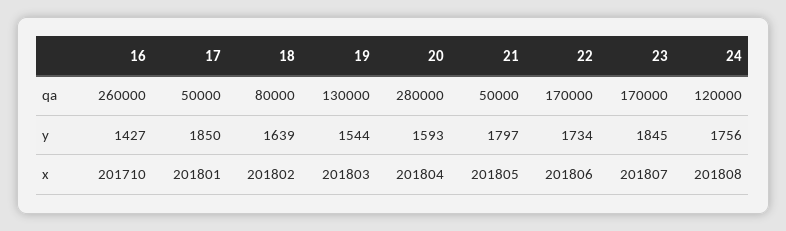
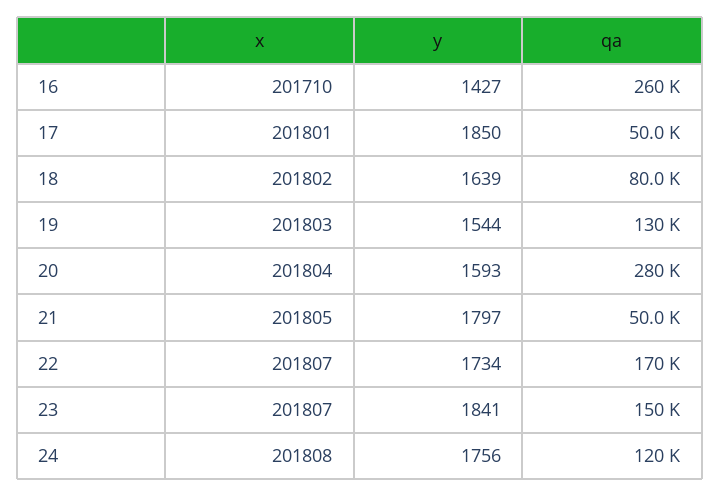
  {
    "16": {
      "qa": 260000,
      "y": 1427,
      "x": 201710
    },
    "17": {
      "qa": 50000,
      "y": 1850,
      "x": 201801
    },
    "18": {
      "qa": 80000,
      "y": 1639,
      "x": 201802
    },
    "19": {
      "qa": 130000,
      "y": 1544,
      "x": 201803
    },
    "20": {
      "qa": 280000,
      "y": 1593,
      "x": 201804
    },
    "21": {
      "qa": 50000,
      "y": 1797,
      "x": 201805
    },
    "22": {
      "qa": 170000,
      "y": 1734,
-     "x": 201806
+     "x": 201807
    },
    "23": {
-     "qa": 170000,
+     "qa": 150000,
-     "y": 1845,
+     "y": 1841,
      "x": 201807
    },
    "24": {
      "qa": 120000,
      "y": 1756,
      "x": 201808
    }
  }

